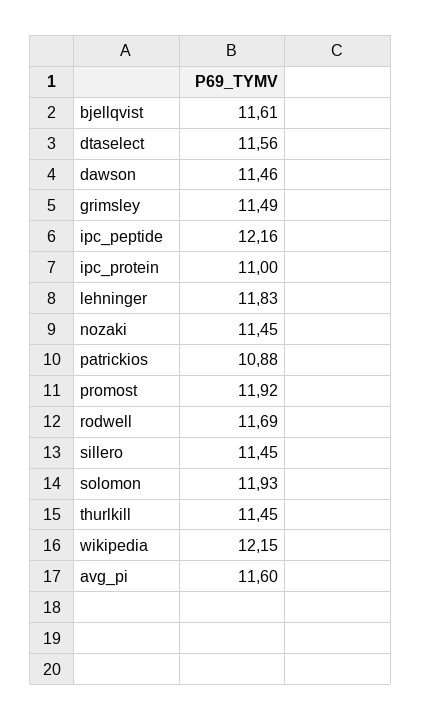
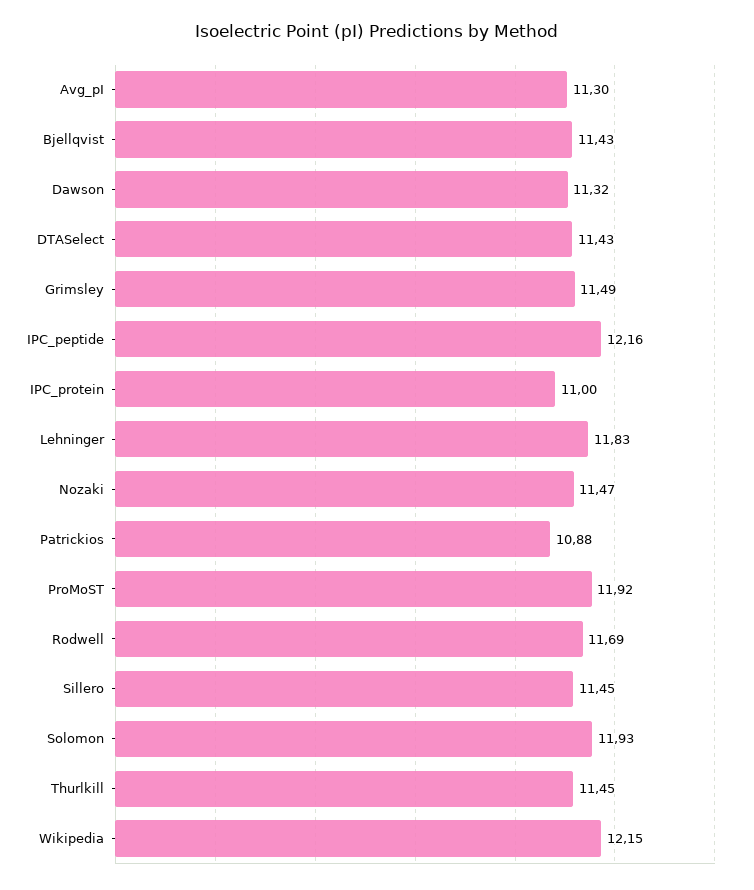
  {
-   "bjellqvist": 11.61,
+   "bjellqvist": 11.43,
-   "dtaselect": 11.56,
+   "dtaselect": 11.43,
-   "dawson": 11.46,
+   "dawson": 11.32,
    "grimsley": 11.49,
    "ipc_peptide": 12.16,
    "ipc_protein": 11,
    "lehninger": 11.83,
-   "nozaki": 11.45,
+   "nozaki": 11.47,
    "patrickios": 10.88,
    "promost": 11.92,
    "rodwell": 11.69,
    "sillero": 11.45,
    "solomon": 11.93,
    "thurlkill": 11.45,
    "wikipedia": 12.15,
-   "avg_pi": 11.6
+   "avg_pi": 11.3
  }

